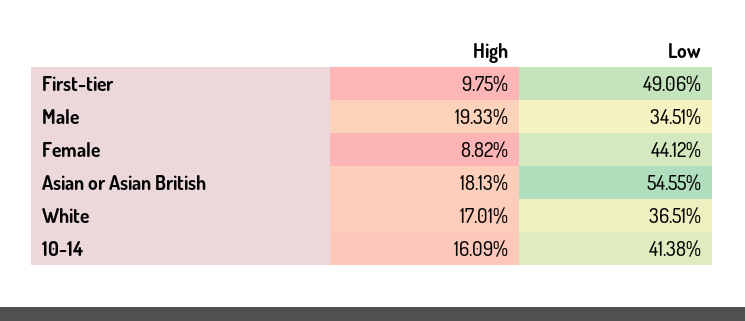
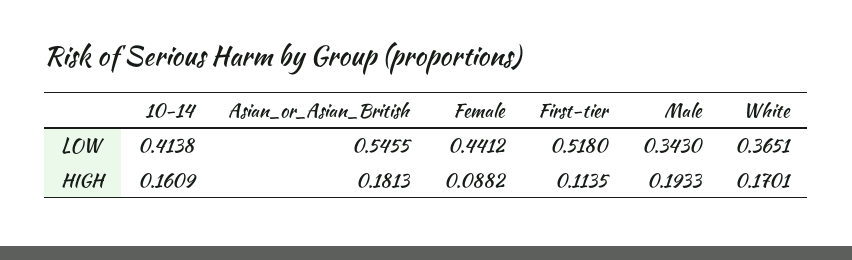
  {
    "High": {
-     "First-tier": 0.0975,
+     "First-tier": 0.1135,
      "Male": 0.1933,
      "Female": 0.0882,
      "Asian or Asian British": 0.1813,
      "White": 0.1701,
      "10-14": 0.1609
    },
    "Low": {
-     "First-tier": 0.4906,
+     "First-tier": 0.518,
-     "Male": 0.3451,
+     "Male": 0.343,
      "Female": 0.4412,
      "Asian or Asian British": 0.5455,
      "White": 0.3651,
      "10-14": 0.4138
    }
  }

